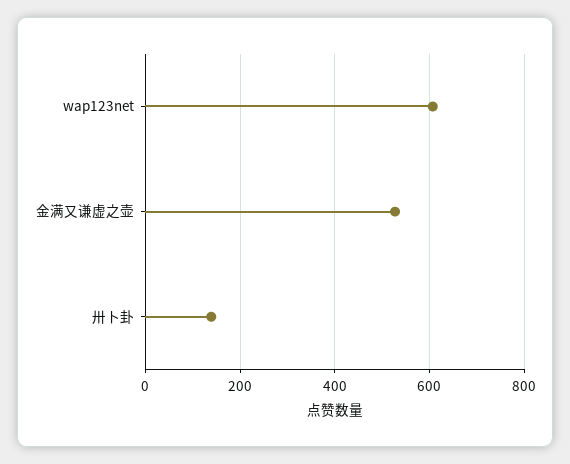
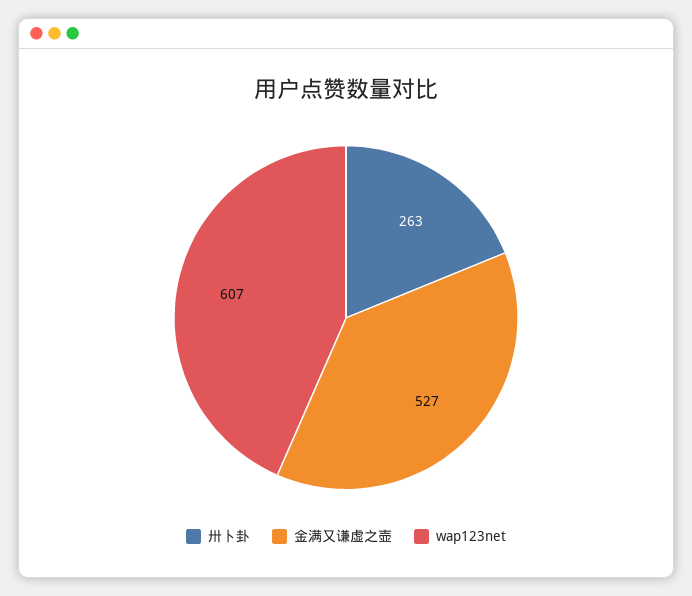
  {
    "wap123net": 607,
    "金满又谦虚之壶": 527,
-   "卅卜卦": 140
+   "卅卜卦": 263
  }

